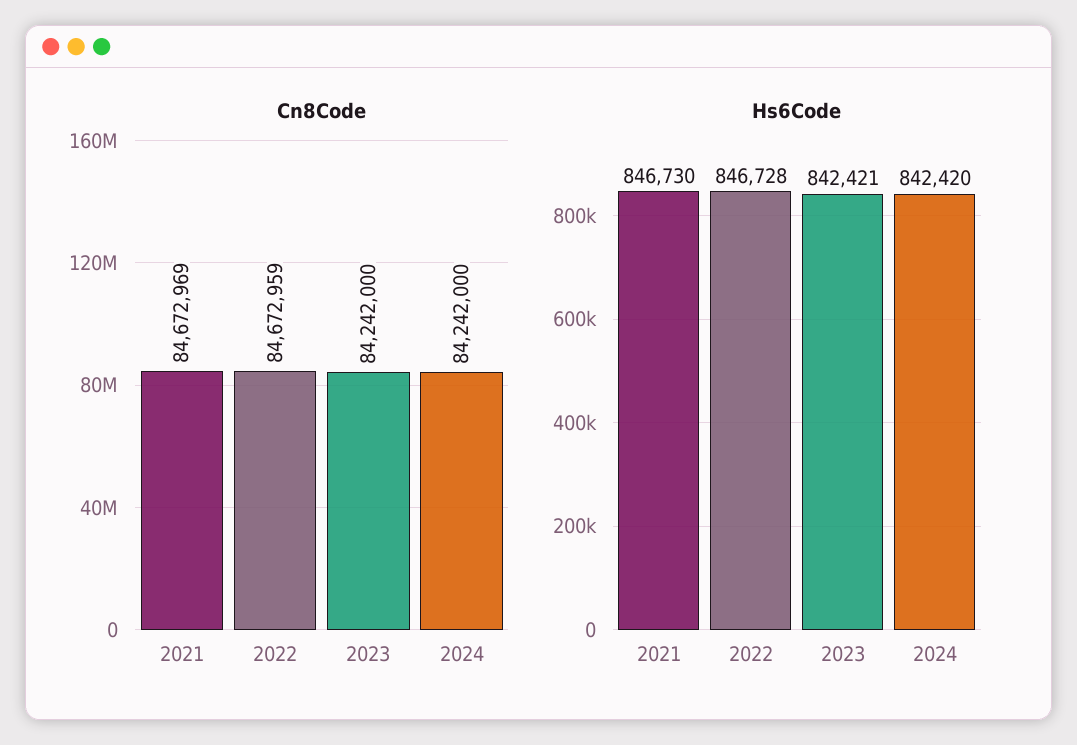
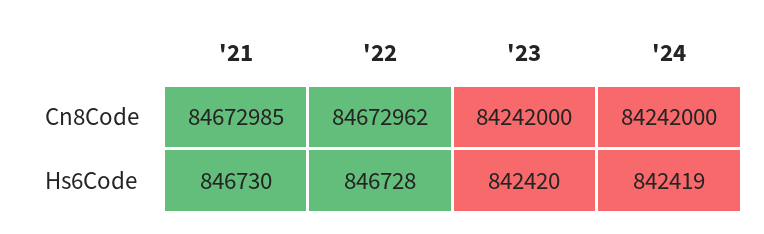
  {
    "Cn8Code": {
-     "2021": 84672969,
+     "2021": 84672985,
-     "2022": 84672959,
+     "2022": 84672962,
      "2023": 84242000,
      "2024": 84242000
    },
    "Hs6Code": {
      "2021": 846730,
      "2022": 846728,
-     "2023": 842421,
+     "2023": 842420,
-     "2024": 842420
+     "2024": 842419
    }
  }

